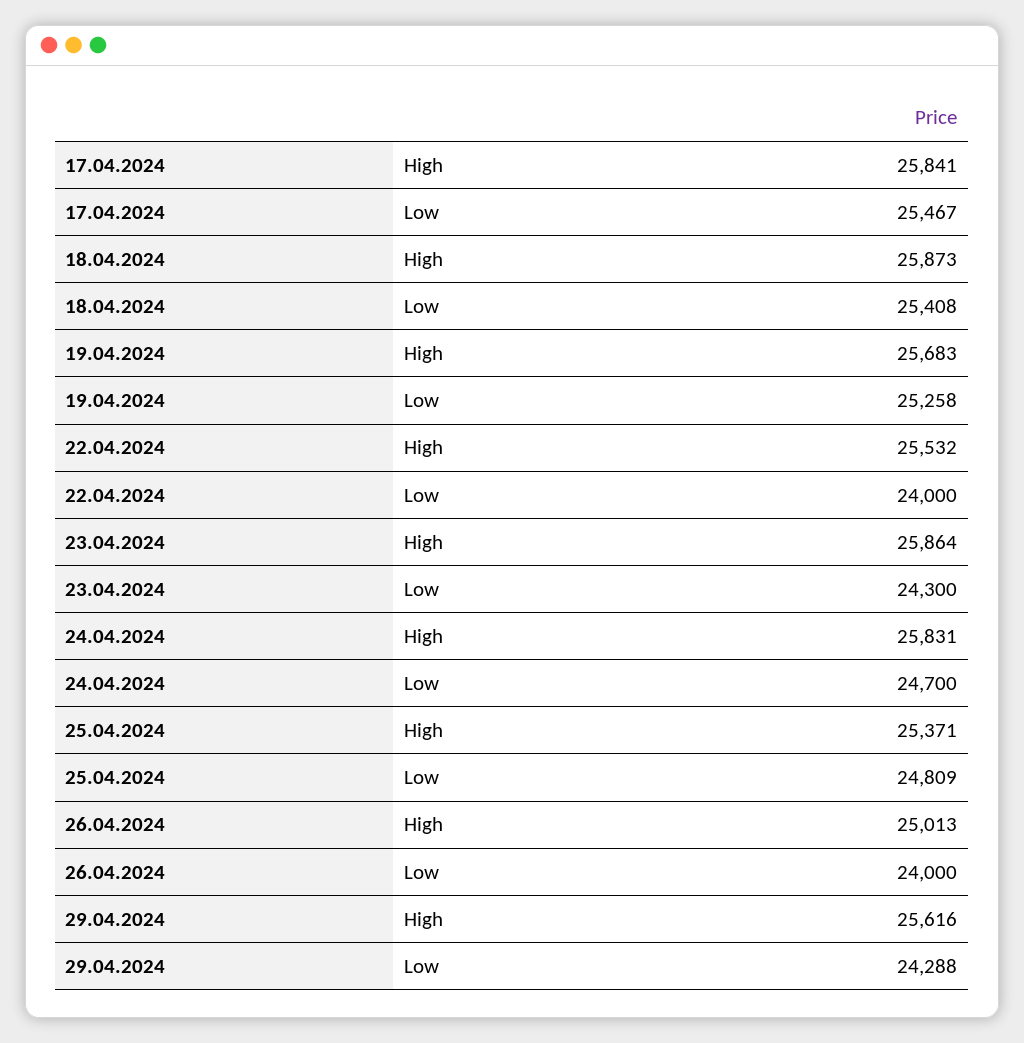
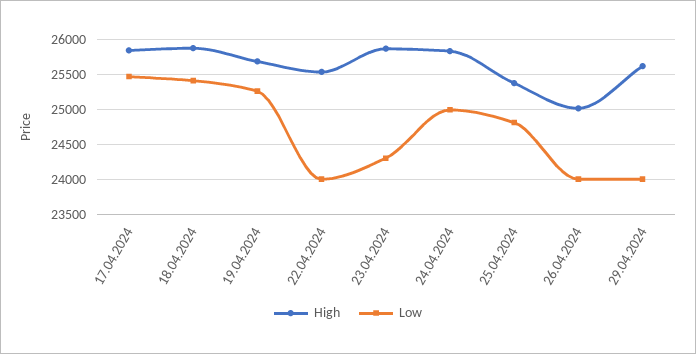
  {
    "High": {
      "17.04.2024": 25841,
      "18.04.2024": 25873,
      "19.04.2024": 25683,
      "22.04.2024": 25532,
      "23.04.2024": 25864,
      "24.04.2024": 25831,
      "25.04.2024": 25371,
      "26.04.2024": 25013,
      "29.04.2024": 25616
    },
    "Low": {
      "17.04.2024": 25467,
      "18.04.2024": 25408,
      "19.04.2024": 25258,
      "22.04.2024": 24000,
      "23.04.2024": 24300,
-     "24.04.2024": 24700,
+     "24.04.2024": 25000,
      "25.04.2024": 24809,
      "26.04.2024": 24000,
-     "29.04.2024": 24288
+     "29.04.2024": 24000
    }
  }

